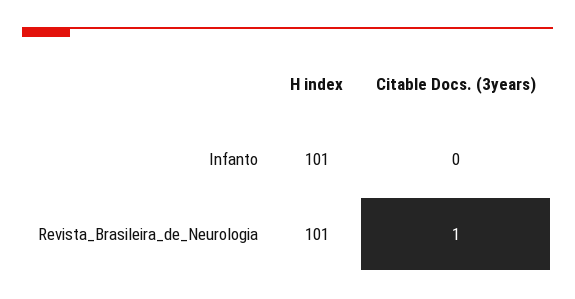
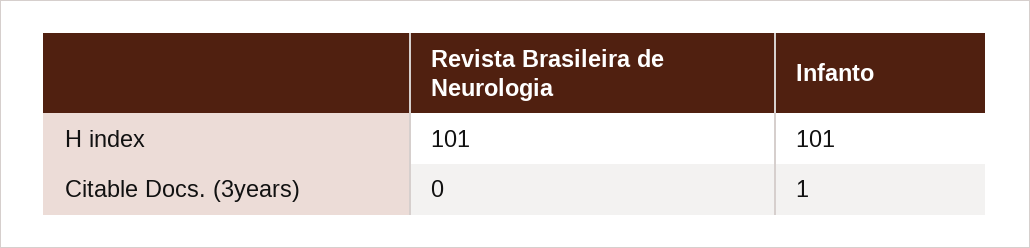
  {
    "H index": {
      "Infanto": 101,
      "Revista_Brasileira_de_Neurologia": 101
    },
    "Citable Docs. (3years)": {
-     "Infanto": 0,
+     "Infanto": 1,
-     "Revista_Brasileira_de_Neurologia": 1
+     "Revista_Brasileira_de_Neurologia": 0
    }
  }

